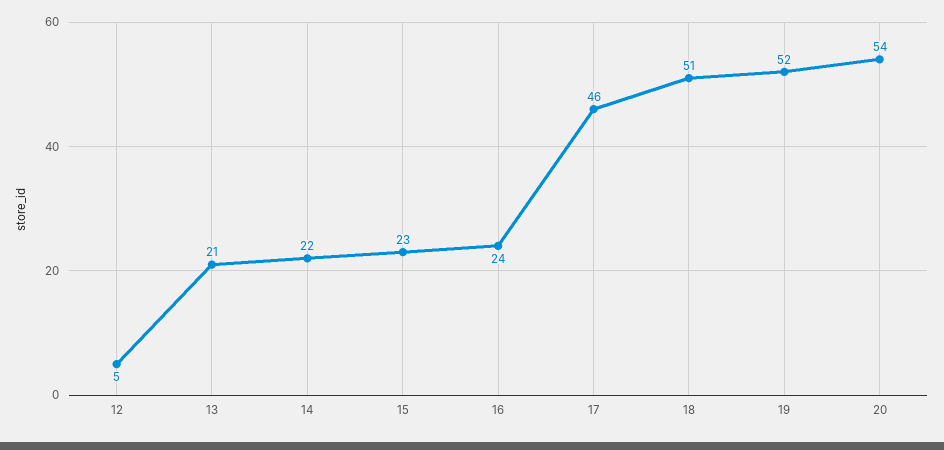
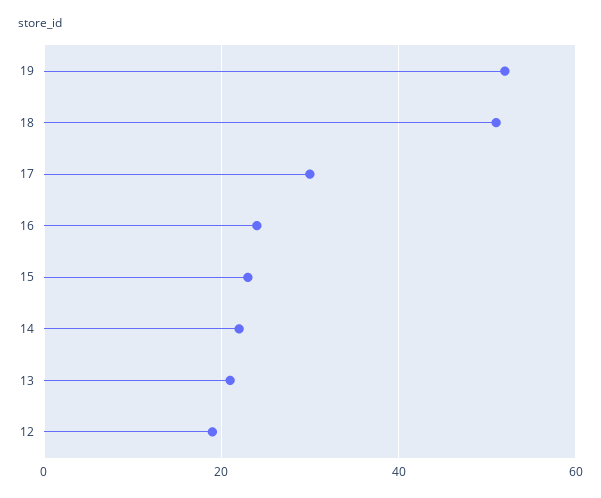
  {
-   "12": 5,
+   "12": 20,
    "13": 21,
    "14": 22,
    "15": 23,
    "16": 24,
-   "17": 46,
+   "17": 30,
    "18": 51,
-   "19": 52,
+   "19": 52
-   "20": 54
  }

